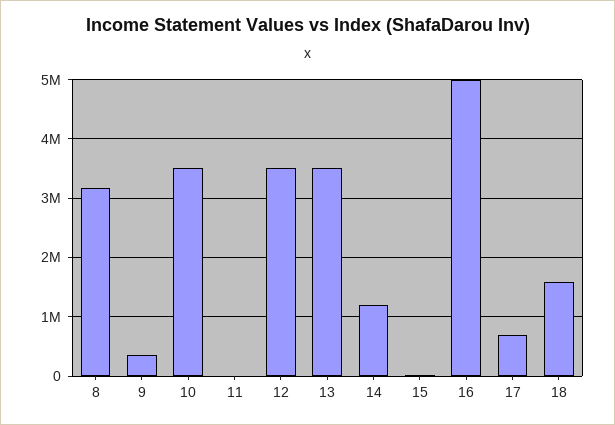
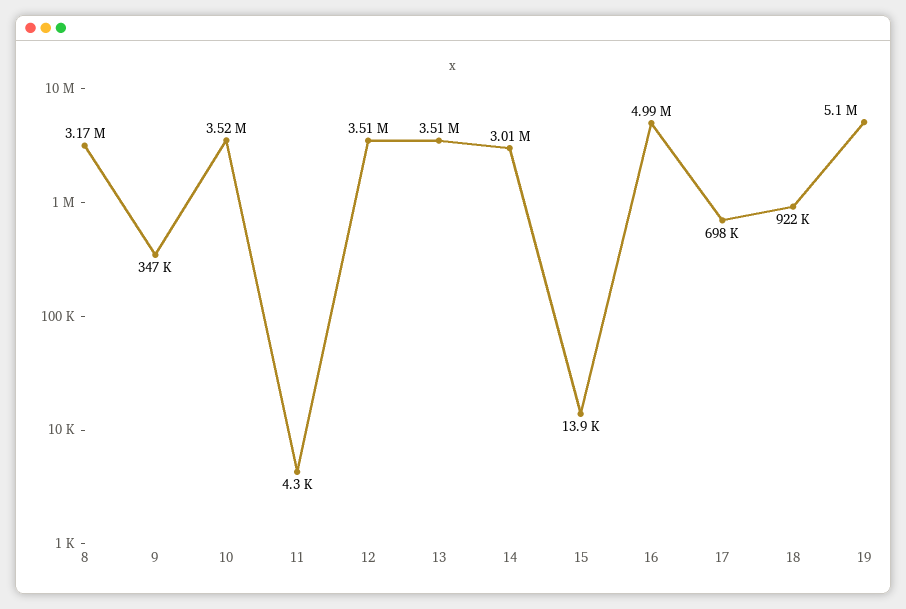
  {
    "8": 3170000,
    "9": 347000,
    "10": 3520000,
    "11": 4300,
    "12": 3510000,
    "13": 3510000,
-   "14": 1200000,
+   "14": 3010000,
    "15": 13900,
    "16": 4990000,
    "17": 698000,
-   "18": 1600000
+   "18": 922000,
+   "19": 5100000
  }

